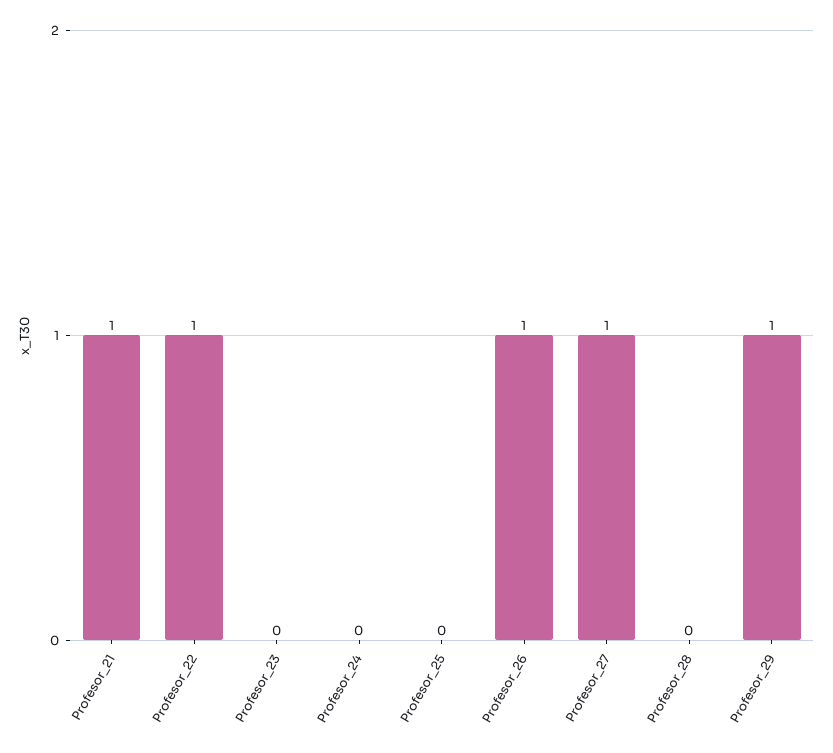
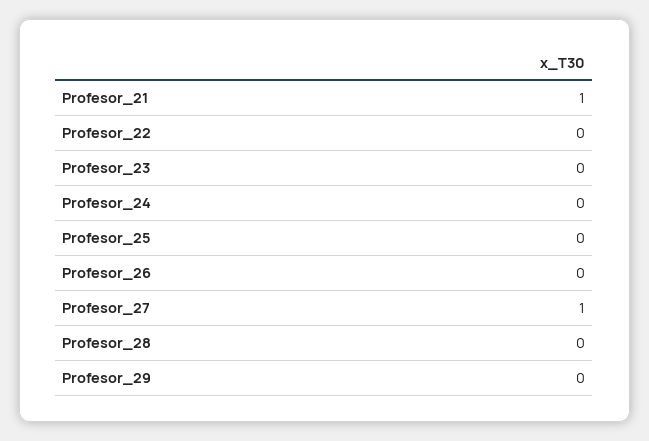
  {
    "Profesor_21": 1,
-   "Profesor_22": 1,
+   "Profesor_22": 0,
    "Profesor_23": 0,
    "Profesor_24": 0,
    "Profesor_25": 0,
-   "Profesor_26": 1,
+   "Profesor_26": 0,
    "Profesor_27": 1,
    "Profesor_28": 0,
-   "Profesor_29": 1
+   "Profesor_29": 0
  }

